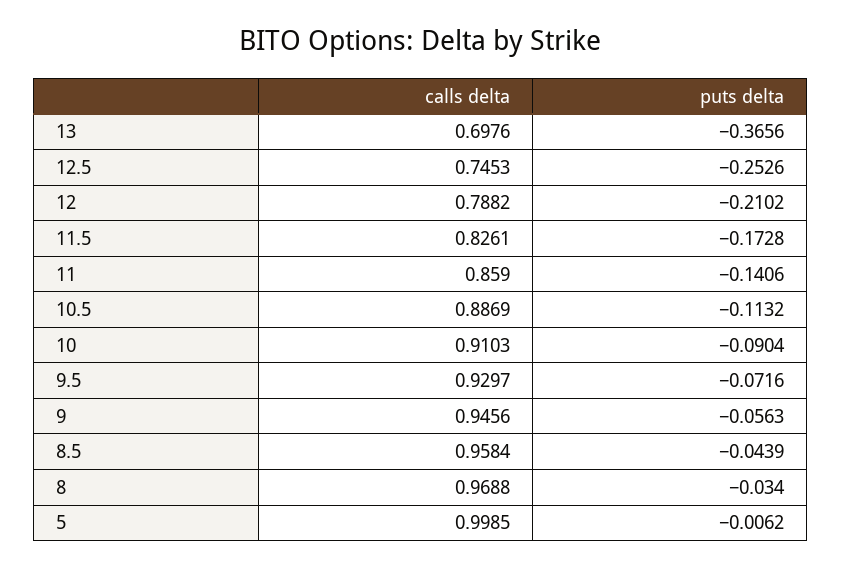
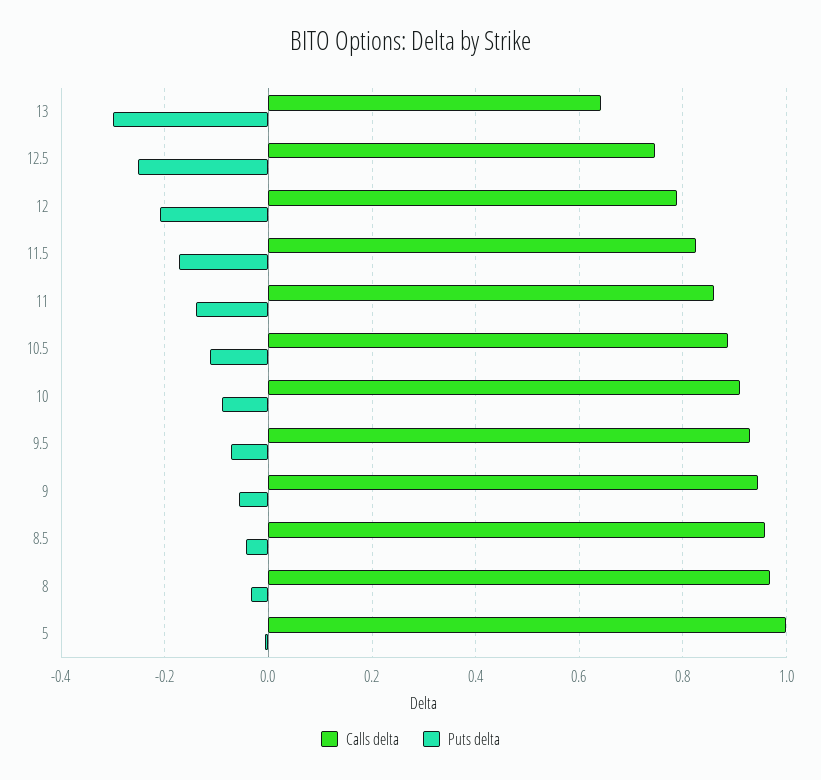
  {
    "calls delta": {
-     "13": 0.6976,
+     "13": 0.64,
      "12.5": 0.7453,
      "12": 0.7882,
      "11.5": 0.8261,
      "11": 0.859,
      "10.5": 0.8869,
      "10": 0.9103,
      "9.5": 0.9297,
      "9": 0.9456,
      "8.5": 0.9584,
      "8": 0.9688,
      "5": 0.9985
    },
    "puts delta": {
-     "13": -0.3656,
+     "13": -0.3,
      "12.5": -0.2526,
      "12": -0.2102,
      "11.5": -0.1728,
      "11": -0.1406,
      "10.5": -0.1132,
      "10": -0.0904,
      "9.5": -0.0716,
      "9": -0.0563,
      "8.5": -0.0439,
      "8": -0.034,
      "5": -0.0062
    }
  }

